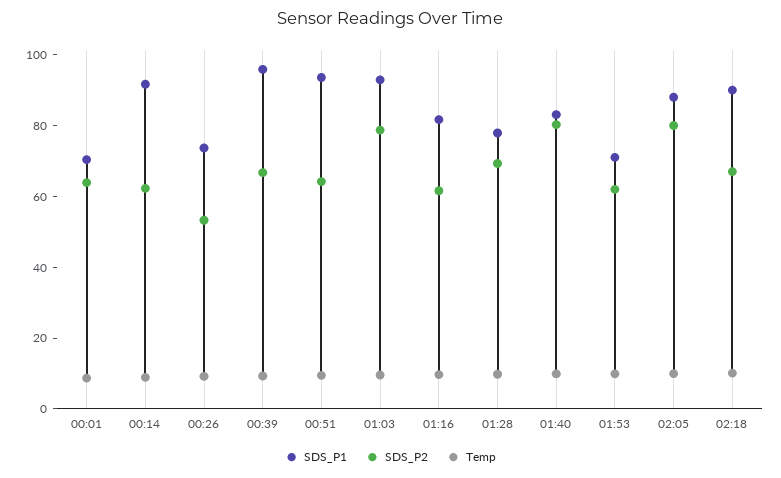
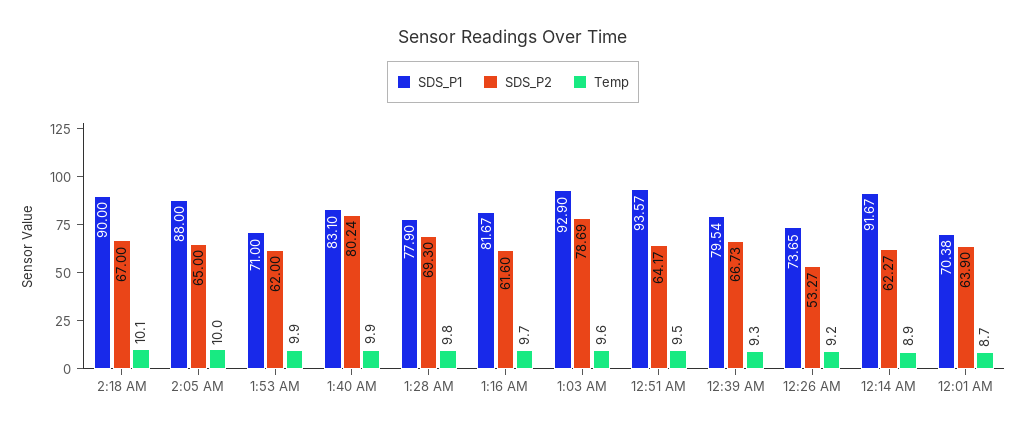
  {
    "SDS_P1": {
      "00:01": 70.38,
      "00:14": 91.67,
      "00:26": 73.65,
-     "00:39": 95,
+     "00:39": 79.54,
      "00:51": 93.57,
      "01:03": 92.9,
      "01:16": 81.67,
      "01:28": 77.9,
      "01:40": 83.1,
      "01:53": 71,
      "02:05": 88,
      "02:18": 90
    },
    "SDS_P2": {
      "00:01": 63.9,
      "00:14": 62.27,
      "00:26": 53.27,
      "00:39": 66.73,
      "00:51": 64.17,
      "01:03": 78.69,
      "01:16": 61.6,
      "01:28": 69.3,
      "01:40": 80.24,
      "01:53": 62,
-     "02:05": 80,
+     "02:05": 65,
      "02:18": 67
    },
    "Temp": {
      "00:01": 8.7,
      "00:14": 8.9,
      "00:26": 9.2,
      "00:39": 9.3,
      "00:51": 9.5,
      "01:03": 9.6,
      "01:16": 9.7,
      "01:28": 9.8,
      "01:40": 9.9,
      "01:53": 9.9,
      "02:05": 10,
      "02:18": 10.1
    }
  }

